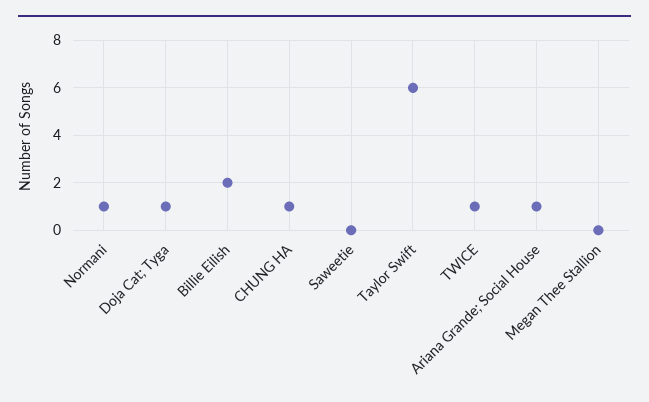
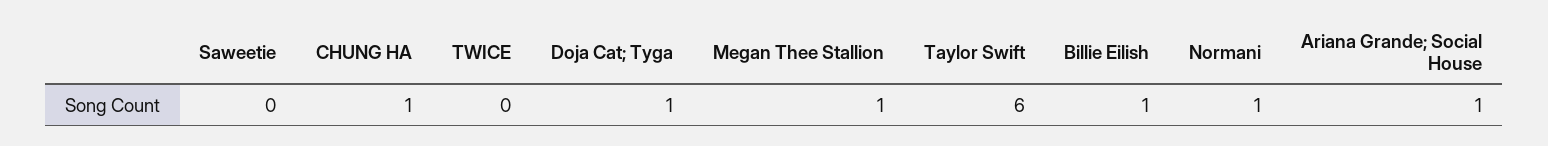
  {
    "Normani": 1,
    "Doja Cat; Tyga": 1,
-   "Billie Eilish": 2,
+   "Billie Eilish": 1,
    "CHUNG HA": 1,
    "Saweetie": 0,
    "Taylor Swift": 6,
-   "TWICE": 1,
+   "TWICE": 0,
    "Ariana Grande; Social House": 1,
-   "Megan Thee Stallion": 0
+   "Megan Thee Stallion": 1
  }

